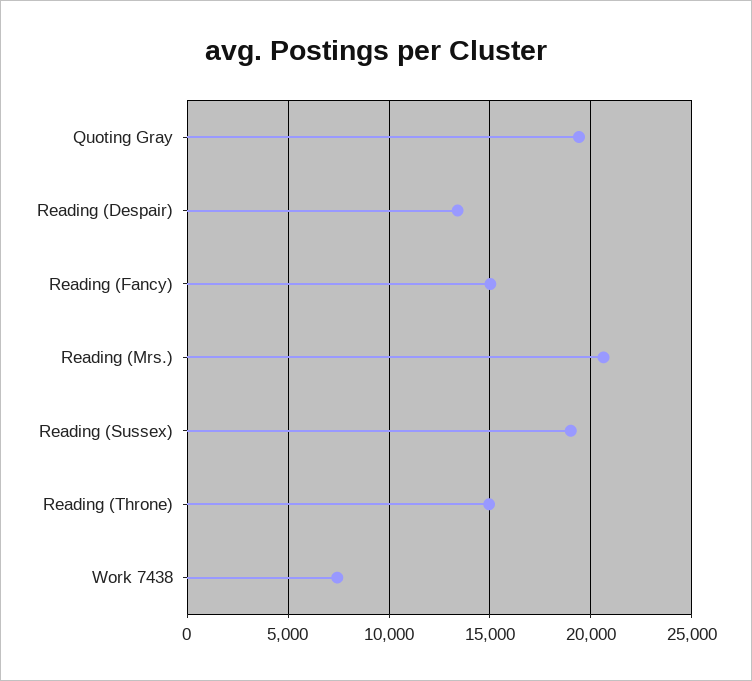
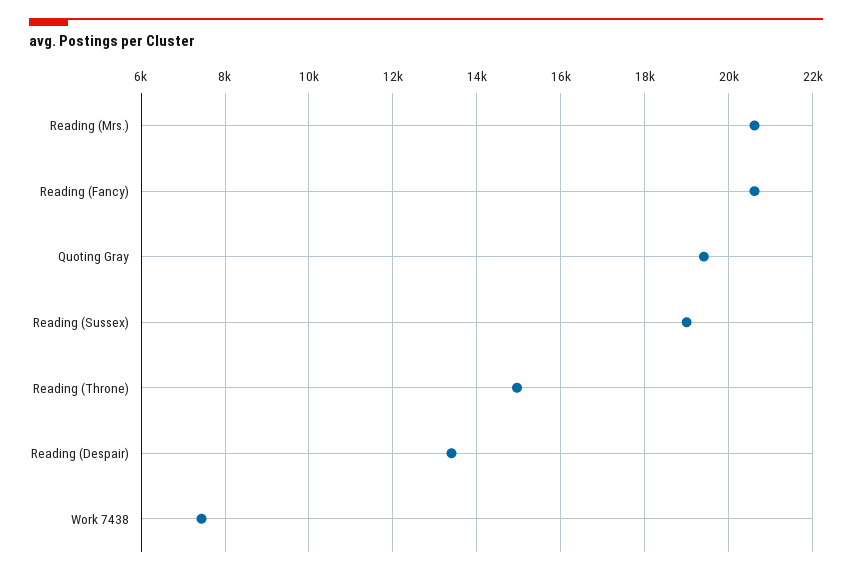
  {
    "Quoting Gray": 19400,
    "Reading (Despair)": 13400,
-   "Reading (Fancy)": 15000,
+   "Reading (Fancy)": 20600,
    "Reading (Mrs.)": 20600,
    "Reading (Sussex)": 19000,
    "Reading (Throne)": 15000,
    "Work 7438": 7400
  }

